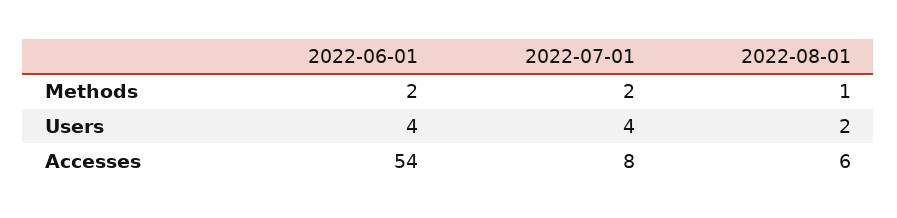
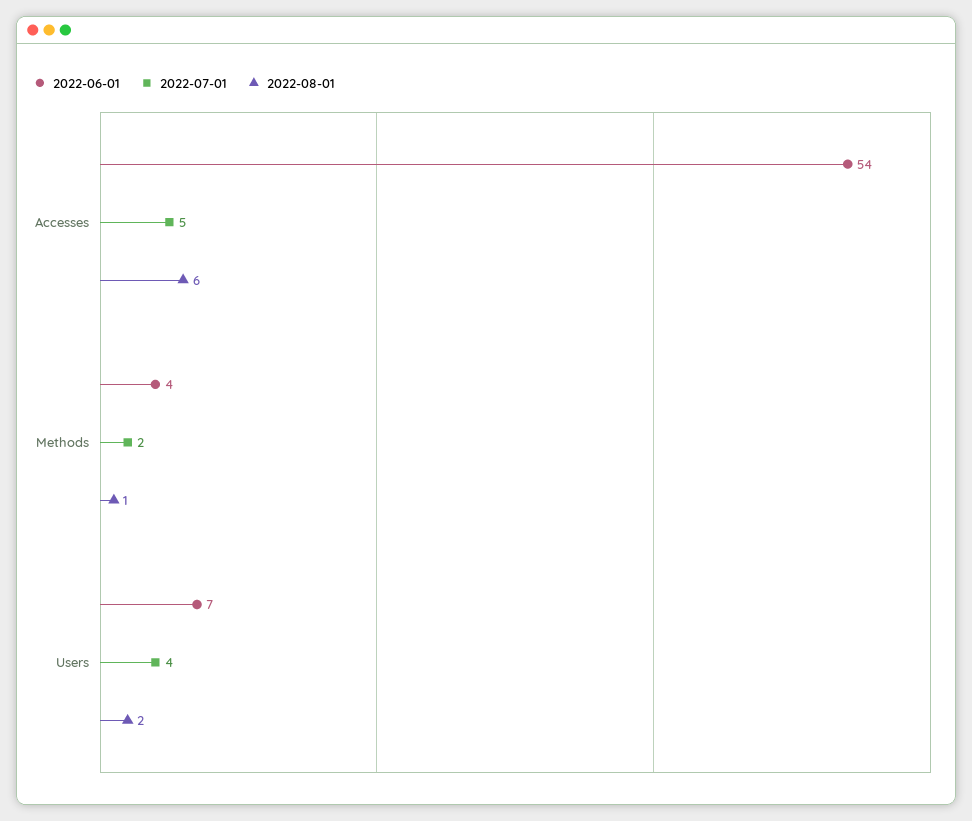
  {
    "2022-06-01": {
-     "Methods": 2,
+     "Methods": 4,
-     "Users": 4,
+     "Users": 7,
      "Accesses": 54
    },
    "2022-07-01": {
      "Methods": 2,
      "Users": 4,
-     "Accesses": 8
+     "Accesses": 5
    },
    "2022-08-01": {
      "Methods": 1,
      "Users": 2,
      "Accesses": 6
    }
  }

